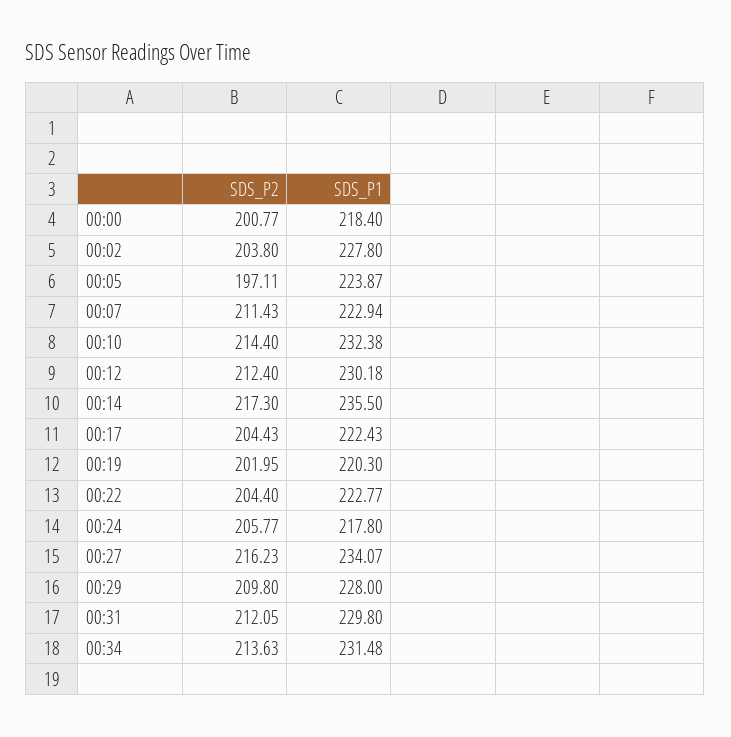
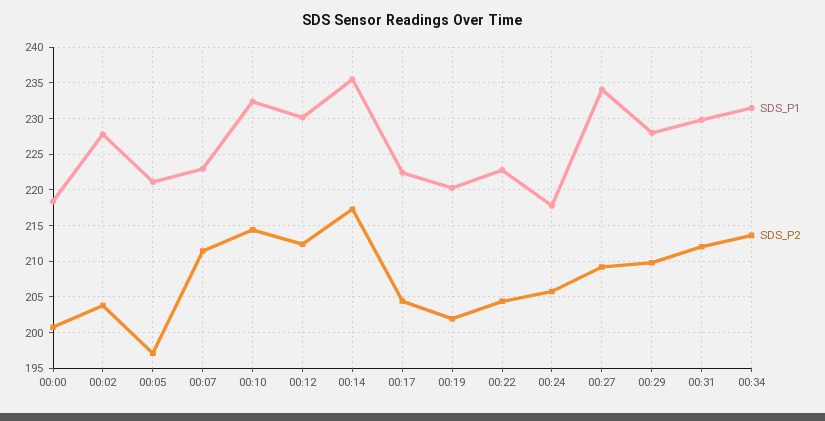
  {
    "SDS_P2": {
      "00:00": 200.77,
      "00:02": 203.8,
      "00:05": 197.11,
      "00:07": 211.43,
      "00:10": 214.4,
      "00:12": 212.4,
      "00:14": 217.3,
      "00:17": 204.43,
      "00:19": 201.95,
      "00:22": 204.4,
      "00:24": 205.77,
-     "00:27": 216.23,
+     "00:27": 209,
      "00:29": 209.8,
      "00:31": 212.05,
      "00:34": 213.63
    },
    "SDS_P1": {
      "00:00": 218.4,
      "00:02": 227.8,
-     "00:05": 223.87,
+     "00:05": 221,
      "00:07": 222.94,
      "00:10": 232.38,
      "00:12": 230.18,
      "00:14": 235.5,
      "00:17": 222.43,
      "00:19": 220.3,
      "00:22": 222.77,
      "00:24": 217.8,
      "00:27": 234.07,
      "00:29": 228,
      "00:31": 229.8,
      "00:34": 231.48
    }
  }

